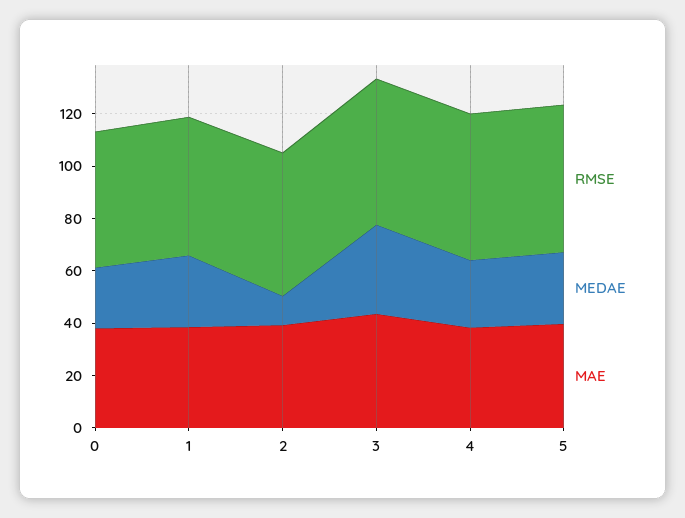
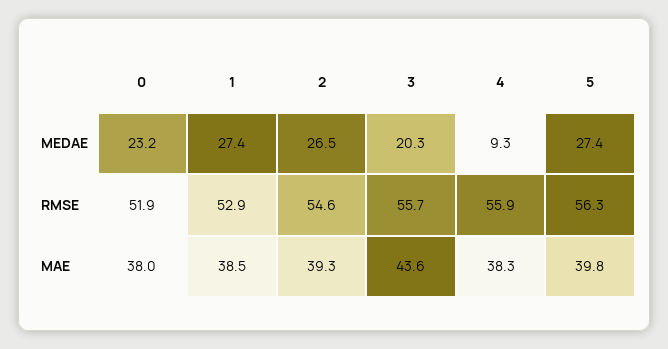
  {
    "RMSE": {
      "0": 51.9,
      "1": 52.9,
      "2": 54.6,
      "3": 55.7,
      "4": 55.9,
      "5": 56.3
    },
    "MEDAE": {
      "0": 23.2,
      "1": 27.4,
-     "2": 10,
+     "2": 26.5,
-     "3": 35,
+     "3": 20.3,
-     "4": 25,
+     "4": 9.3,
      "5": 27.4
    },
    "MAE": {
      "0": 38,
      "1": 38.5,
      "2": 39.3,
      "3": 43.6,
      "4": 38.3,
      "5": 39.8
    }
  }

